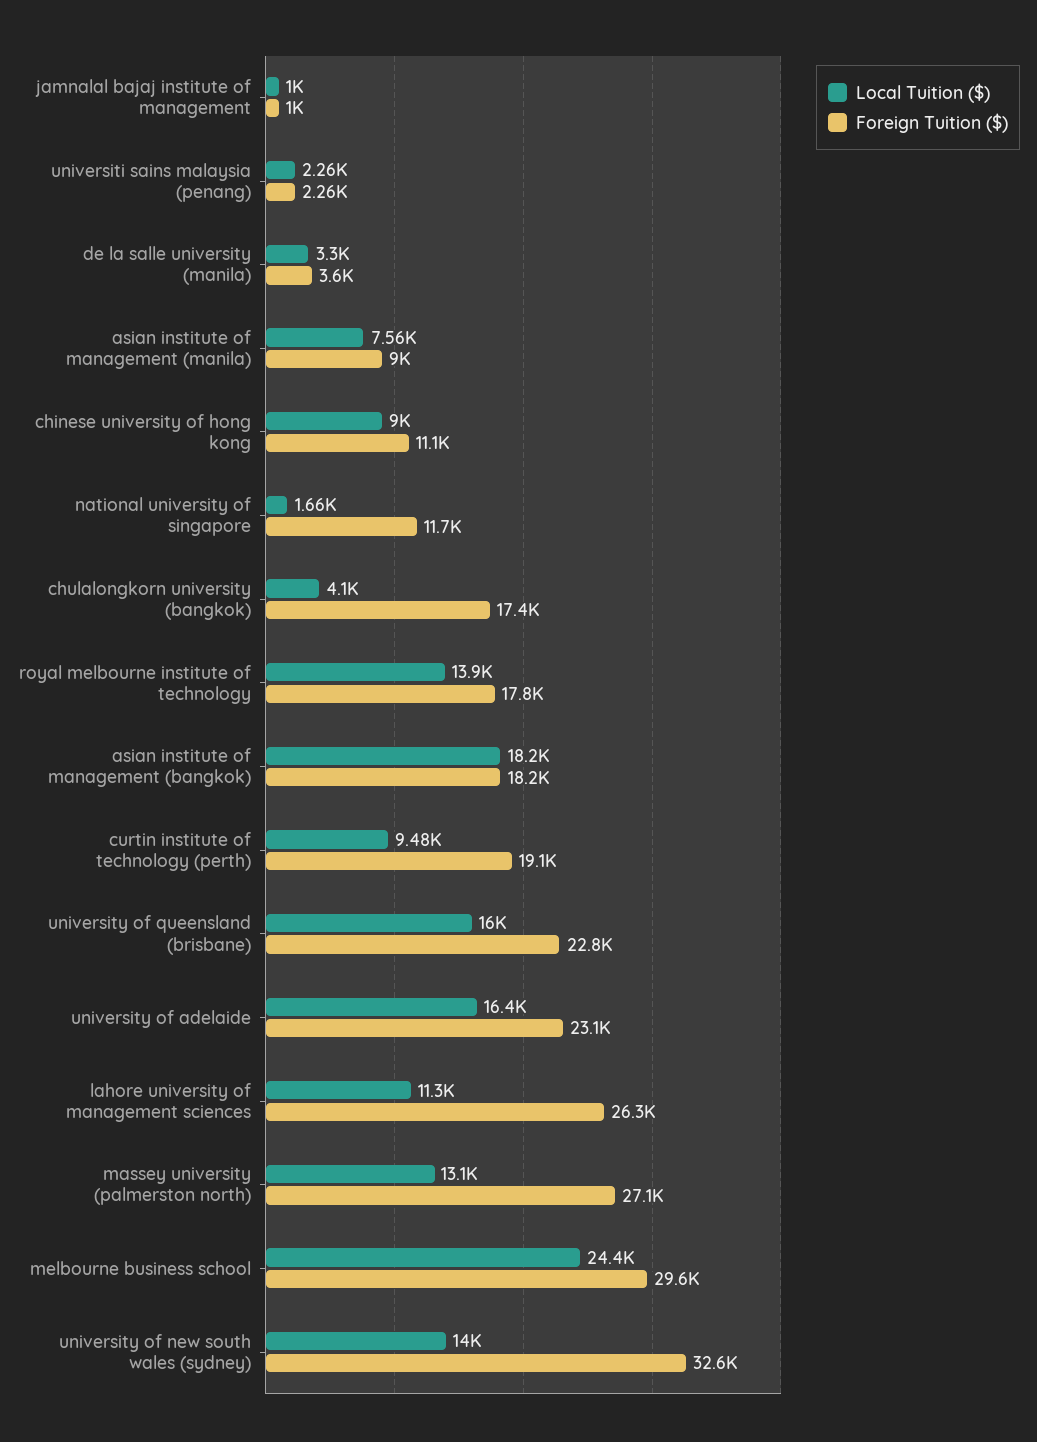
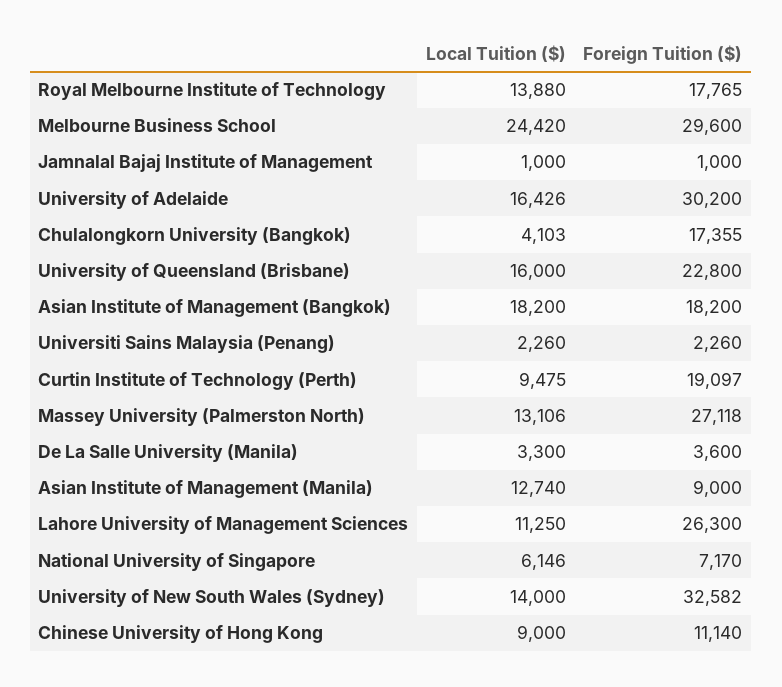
  {
    "Local Tuition ($)": {
      "jamnalal bajaj institute of management": 1000,
      "universiti sains malaysia (penang)": 2260,
      "de la salle university (manila)": 3300,
-     "asian institute of management (manila)": 7560,
+     "asian institute of management (manila)": 12740,
      "chinese university of hong kong": 9000,
-     "national university of singapore": 1660,
+     "national university of singapore": 6146,
      "chulalongkorn university (bangkok)": 4103,
      "royal melbourne institute of technology": 13880,
      "asian institute of management (bangkok)": 18200,
      "curtin institute of technology (perth)": 9475,
      "university of queensland (brisbane)": 16000,
      "university of adelaide": 16426,
      "lahore university of management sciences": 11250,
      "massey university (palmerston north)": 13106,
      "melbourne business school": 24420,
      "university of new south wales (sydney)": 14000
    },
    "Foreign Tuition ($)": {
      "jamnalal bajaj institute of management": 1000,
      "universiti sains malaysia (penang)": 2260,
      "de la salle university (manila)": 3600,
      "asian institute of management (manila)": 9000,
      "chinese university of hong kong": 11140,
-     "national university of singapore": 11700,
+     "national university of singapore": 7170,
      "chulalongkorn university (bangkok)": 17355,
      "royal melbourne institute of technology": 17765,
      "asian institute of management (bangkok)": 18200,
      "curtin institute of technology (perth)": 19097,
      "university of queensland (brisbane)": 22800,
-     "university of adelaide": 23100,
+     "university of adelaide": 30200,
      "lahore university of management sciences": 26300,
      "massey university (palmerston north)": 27118,
      "melbourne business school": 29600,
      "university of new south wales (sydney)": 32582
    }
  }

